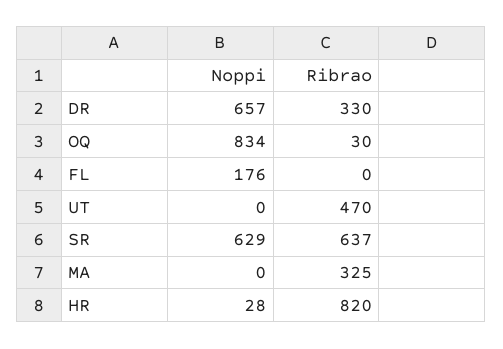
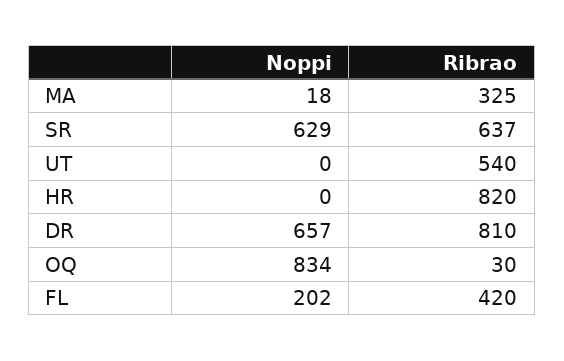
  {
    "Noppi": {
      "DR": 657,
      "OQ": 834,
-     "FL": 176,
+     "FL": 202,
      "UT": 0,
      "SR": 629,
-     "MA": 0,
+     "MA": 18,
-     "HR": 28
+     "HR": 0
    },
    "Ribrao": {
-     "DR": 330,
+     "DR": 810,
      "OQ": 30,
-     "FL": 0,
+     "FL": 420,
-     "UT": 470,
+     "UT": 540,
      "SR": 637,
      "MA": 325,
      "HR": 820
    }
  }

